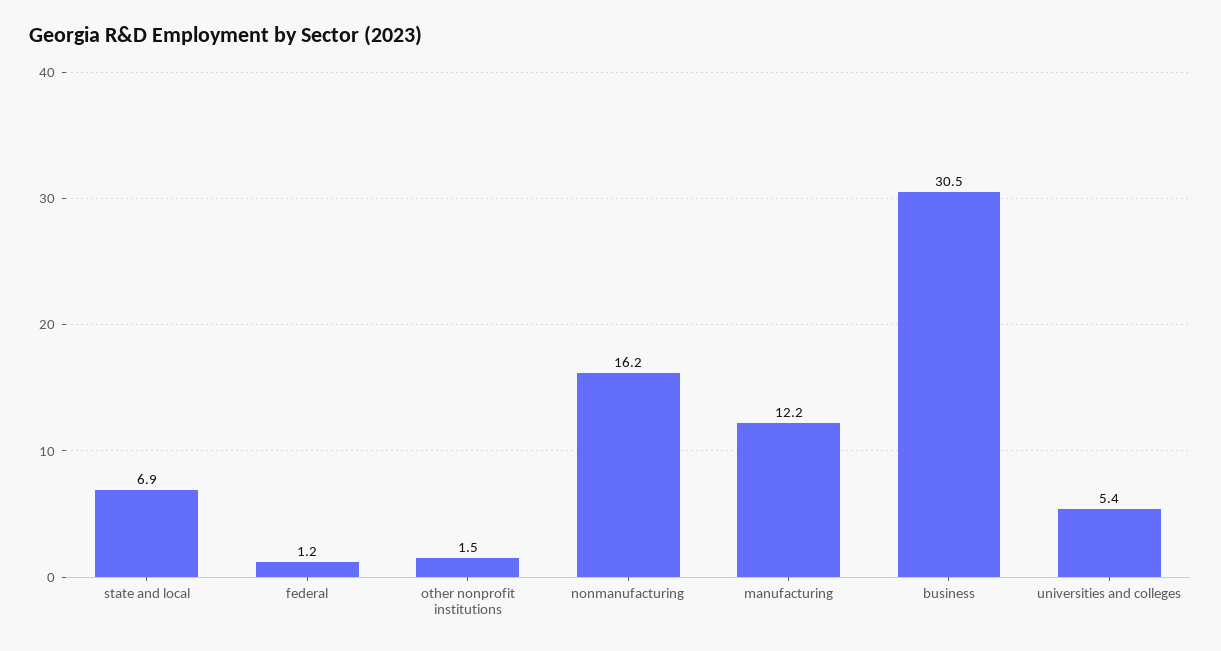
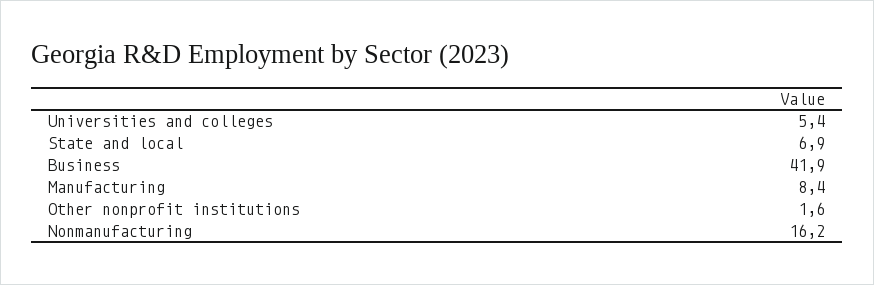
  {
    "state and local": 6.9,
-   "federal": 1.2,
-   "other nonprofit institutions": 1.5,
+   "other nonprofit institutions": 1.6,
    "nonmanufacturing": 16.2,
-   "manufacturing": 12.2,
+   "manufacturing": 8.4,
-   "business": 30.5,
+   "business": 41.9,
    "universities and colleges": 5.4
  }

